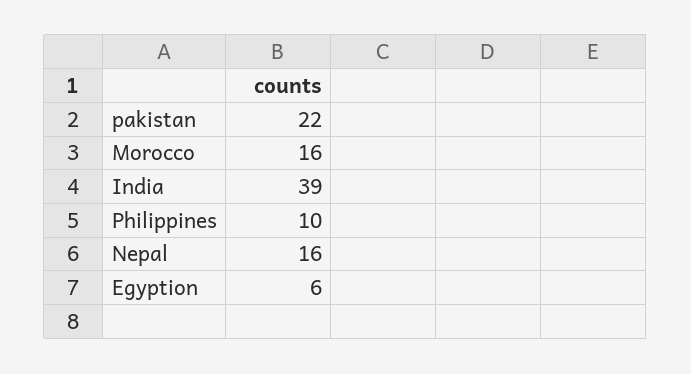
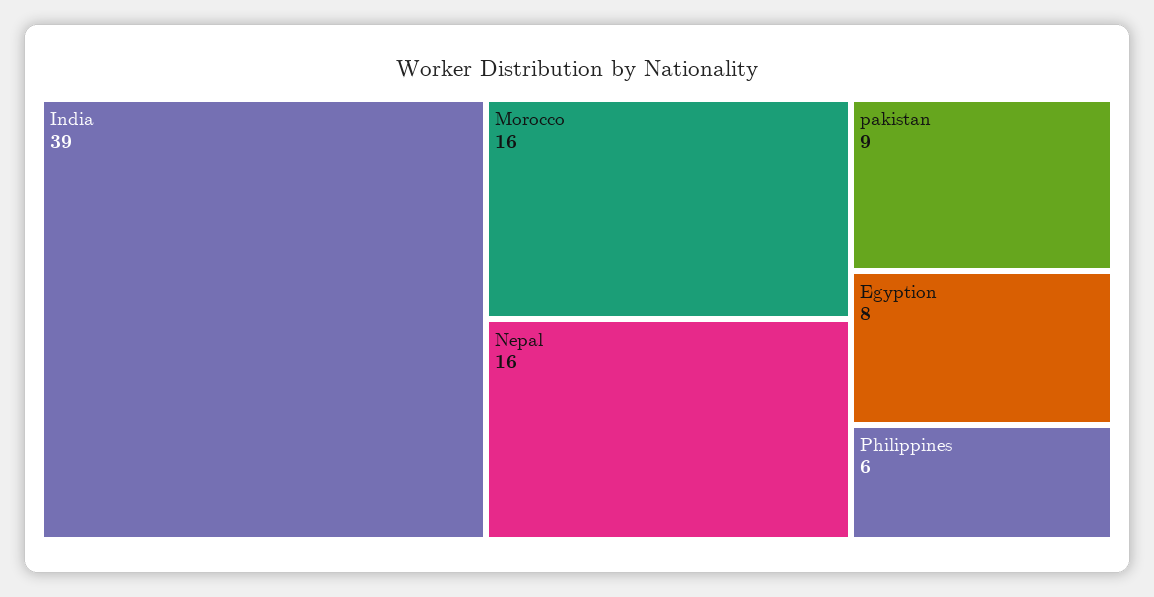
  {
-   "pakistan": 22,
+   "pakistan": 9,
    "Morocco": 16,
    "India": 39,
-   "Philippines": 10,
+   "Philippines": 6,
    "Nepal": 16,
-   "Egyption": 6
+   "Egyption": 8
  }

